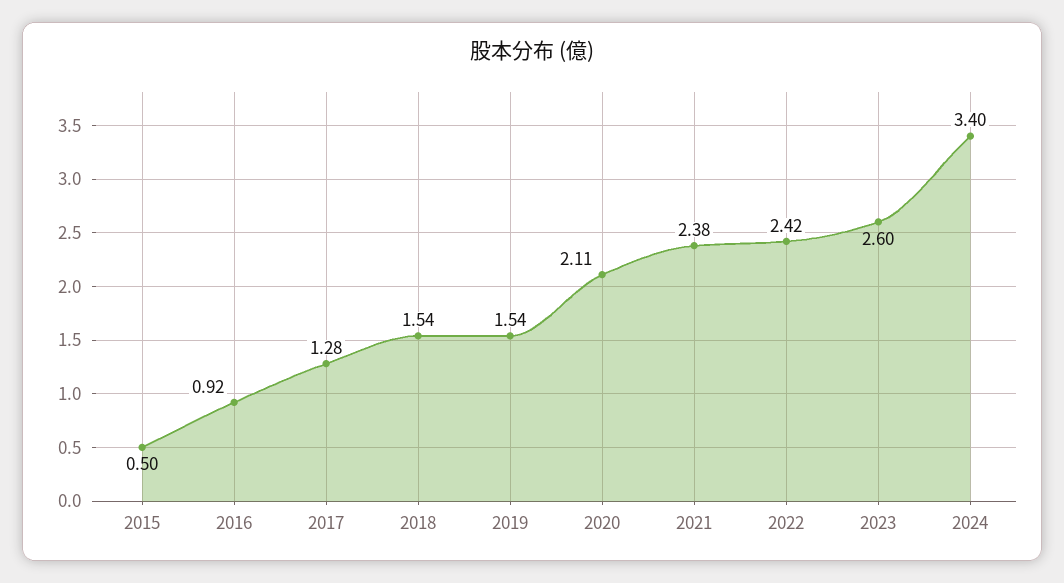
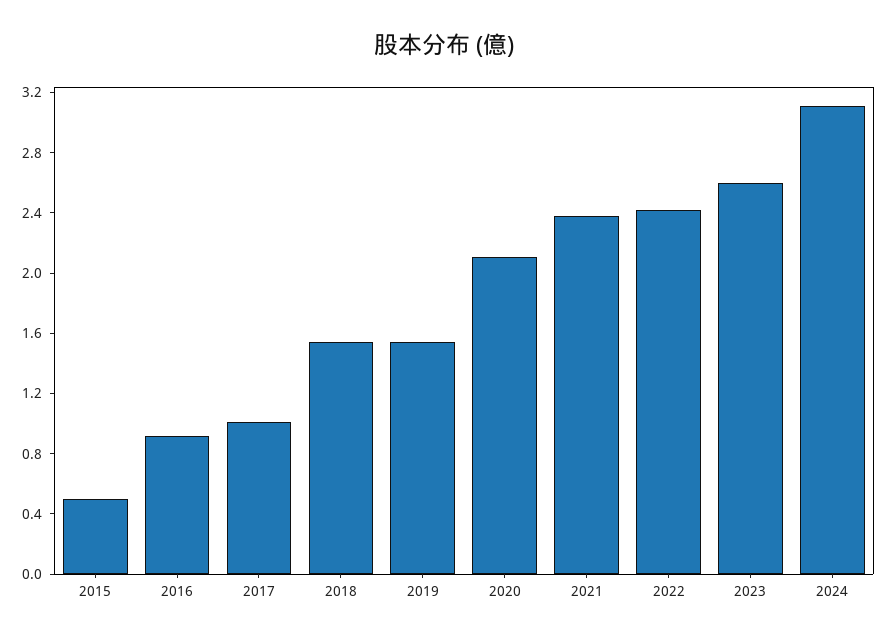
  {
    "2015": 0.5,
    "2016": 0.92,
-   "2017": 1.28,
+   "2017": 1,
    "2018": 1.54,
    "2019": 1.54,
    "2020": 2.11,
    "2021": 2.38,
    "2022": 2.42,
    "2023": 2.6,
-   "2024": 3.4
+   "2024": 3.1
  }

